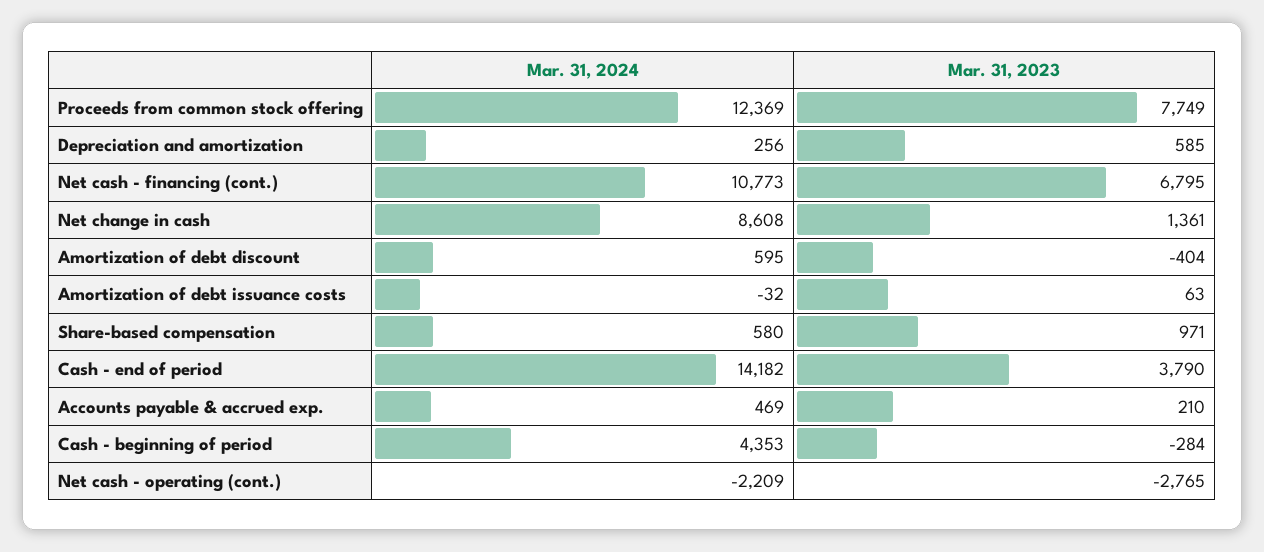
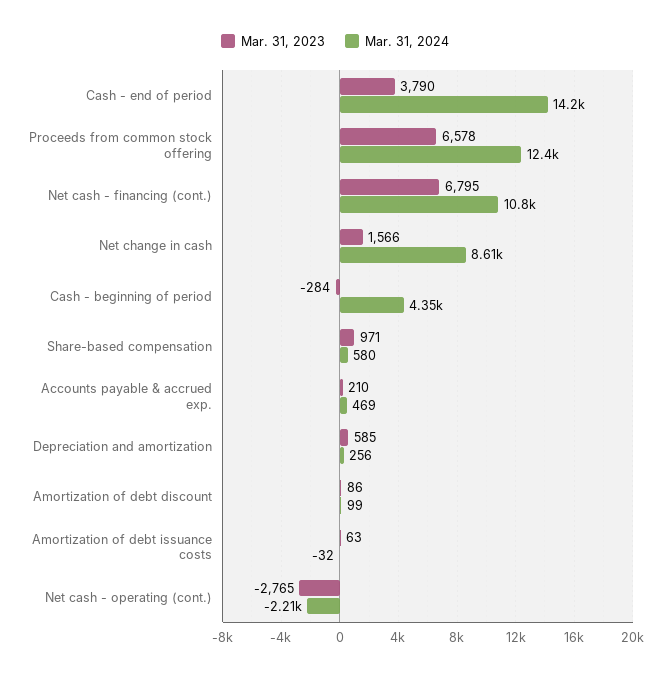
  {
    "Mar. 31, 2024": {
      "Proceeds from common stock offering": 12369,
      "Depreciation and amortization": 256,
      "Net cash - financing (cont.)": 10773,
      "Net change in cash": 8608,
-     "Amortization of debt discount": 595,
+     "Amortization of debt discount": 99,
      "Amortization of debt issuance costs": -32,
      "Share-based compensation": 580,
      "Cash - end of period": 14182,
      "Accounts payable & accrued exp.": 469,
      "Cash - beginning of period": 4353,
      "Net cash - operating (cont.)": -2209
    },
    "Mar. 31, 2023": {
-     "Proceeds from common stock offering": 7749,
+     "Proceeds from common stock offering": 6578,
      "Depreciation and amortization": 585,
      "Net cash - financing (cont.)": 6795,
-     "Net change in cash": 1361,
+     "Net change in cash": 1566,
-     "Amortization of debt discount": -404,
+     "Amortization of debt discount": 86,
      "Amortization of debt issuance costs": 63,
      "Share-based compensation": 971,
      "Cash - end of period": 3790,
      "Accounts payable & accrued exp.": 210,
      "Cash - beginning of period": -284,
      "Net cash - operating (cont.)": -2765
    }
  }

